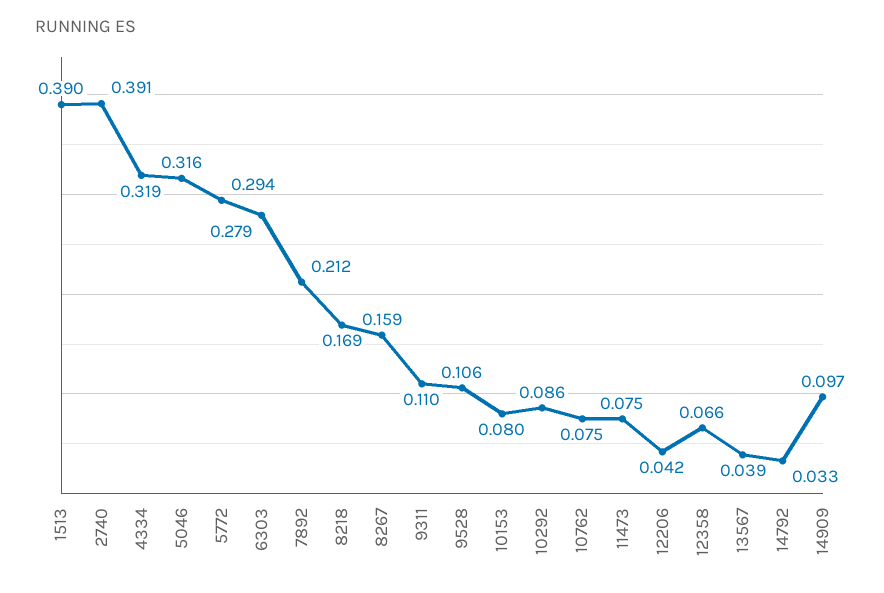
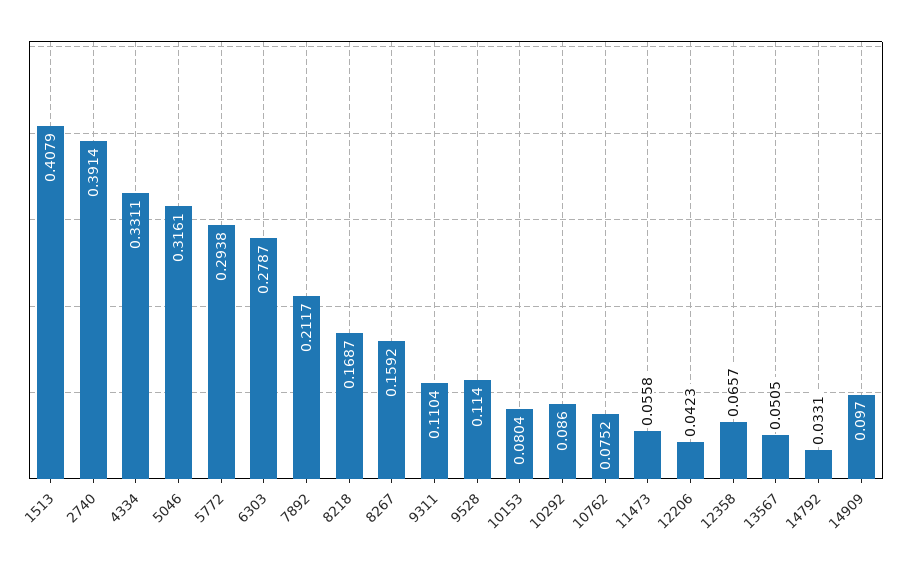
  {
-   "1513": 0.39,
+   "1513": 0.4079,
    "2740": 0.3914,
-   "4334": 0.319,
+   "4334": 0.3311,
    "5046": 0.3161,
    "5772": 0.2938,
    "6303": 0.2787,
    "7892": 0.2117,
    "8218": 0.1687,
    "8267": 0.1592,
    "9311": 0.1104,
-   "9528": 0.106,
+   "9528": 0.114,
    "10153": 0.0804,
    "10292": 0.086,
    "10762": 0.0752,
-   "11473": 0.075,
+   "11473": 0.0558,
    "12206": 0.0423,
    "12358": 0.0657,
-   "13567": 0.039,
+   "13567": 0.0505,
    "14792": 0.0331,
    "14909": 0.097
  }

